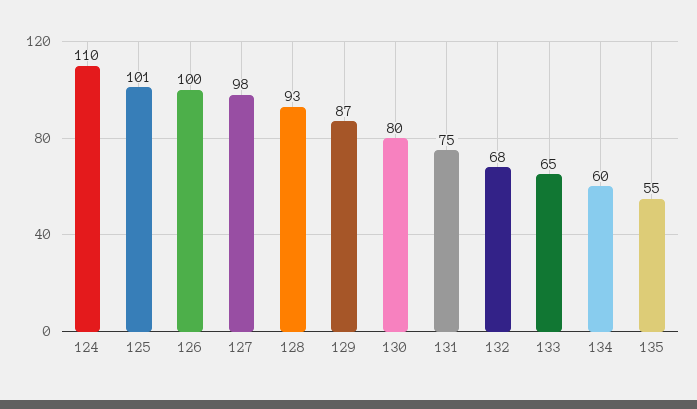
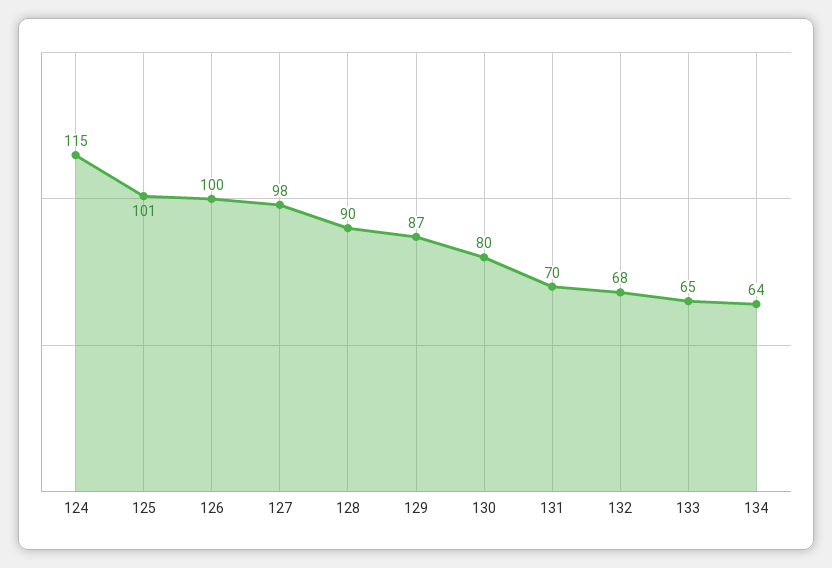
  {
-   "124": 110,
+   "124": 115,
    "125": 101,
    "126": 100,
    "127": 98,
-   "128": 93,
+   "128": 90,
    "129": 87,
    "130": 80,
-   "131": 75,
+   "131": 70,
    "132": 68,
    "133": 65,
-   "134": 60,
+   "134": 64
-   "135": 55
  }

